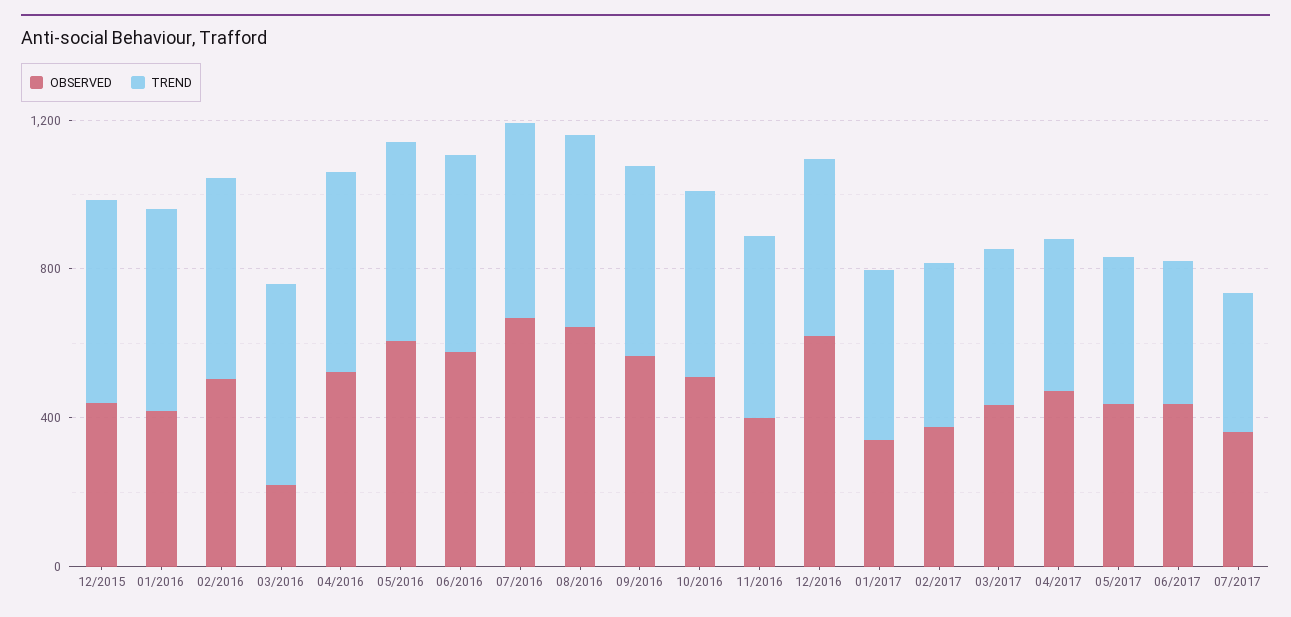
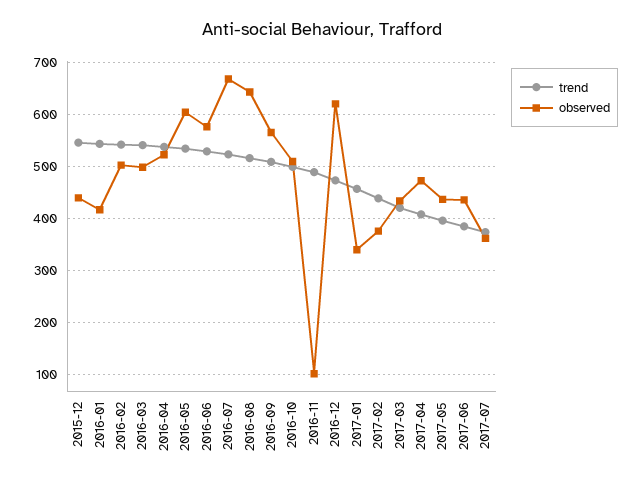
  {
    "OBSERVED": {
      "12/2015": 440,
      "01/2016": 420,
      "02/2016": 500,
-     "03/2016": 200,
+     "03/2016": 500,
      "04/2016": 520,
      "05/2016": 600,
      "06/2016": 580,
      "07/2016": 660,
      "08/2016": 640,
      "09/2016": 560,
      "10/2016": 520,
-     "11/2016": 400,
+     "11/2016": 100,
      "12/2016": 620,
      "01/2017": 340,
      "02/2017": 380,
      "03/2017": 440,
      "04/2017": 480,
      "05/2017": 440,
      "06/2017": 440,
      "07/2017": 360
    },
    "TREND": {
      "12/2015": 540,
      "01/2016": 540,
      "02/2016": 540,
      "03/2016": 540,
      "04/2016": 540,
      "05/2016": 540,
      "06/2016": 520,
      "07/2016": 520,
      "08/2016": 520,
      "09/2016": 500,
      "10/2016": 500,
      "11/2016": 480,
      "12/2016": 480,
      "01/2017": 460,
      "02/2017": 440,
      "03/2017": 420,
      "04/2017": 400,
      "05/2017": 400,
      "06/2017": 380,
      "07/2017": 380
    }
  }

